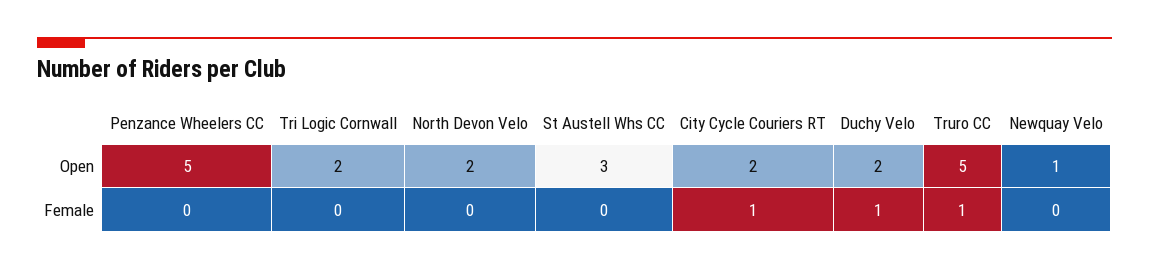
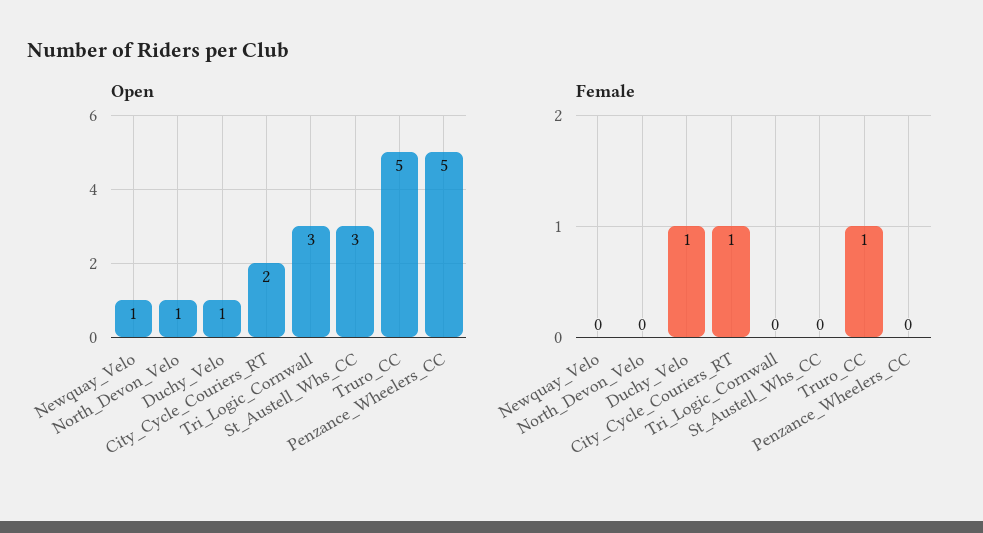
  {
    "Open": {
      "Penzance Wheelers CC": 5,
-     "Tri Logic Cornwall": 2,
+     "Tri Logic Cornwall": 3,
-     "North Devon Velo": 2,
+     "North Devon Velo": 1,
      "St Austell Whs CC": 3,
      "City Cycle Couriers RT": 2,
-     "Duchy Velo": 2,
+     "Duchy Velo": 1,
      "Truro CC": 5,
      "Newquay Velo": 1
    },
    "Female": {
      "Penzance Wheelers CC": 0,
      "Tri Logic Cornwall": 0,
      "North Devon Velo": 0,
      "St Austell Whs CC": 0,
      "City Cycle Couriers RT": 1,
      "Duchy Velo": 1,
      "Truro CC": 1,
      "Newquay Velo": 0
    }
  }

